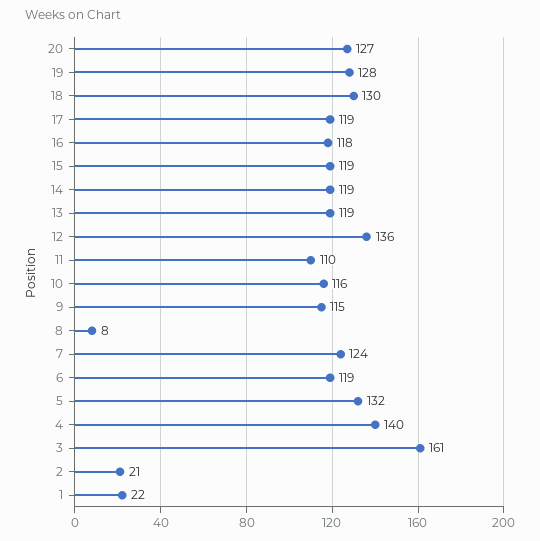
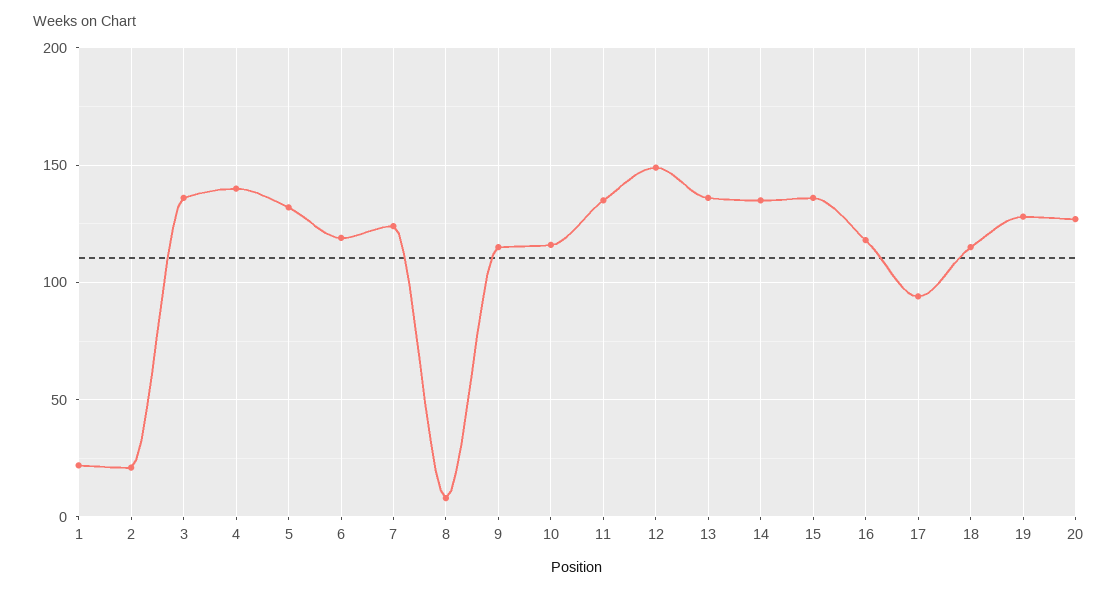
  {
    "20": 127,
    "19": 128,
-   "18": 130,
+   "18": 115,
-   "17": 119,
+   "17": 95,
    "16": 118,
-   "15": 119,
+   "15": 135,
-   "14": 119,
+   "14": 135,
-   "13": 119,
+   "13": 135,
-   "12": 136,
+   "12": 150,
-   "11": 110,
+   "11": 135,
    "10": 116,
    "9": 115,
    "8": 8,
    "7": 124,
    "6": 119,
    "5": 132,
    "4": 140,
-   "3": 161,
+   "3": 135,
    "2": 21,
    "1": 22
  }

